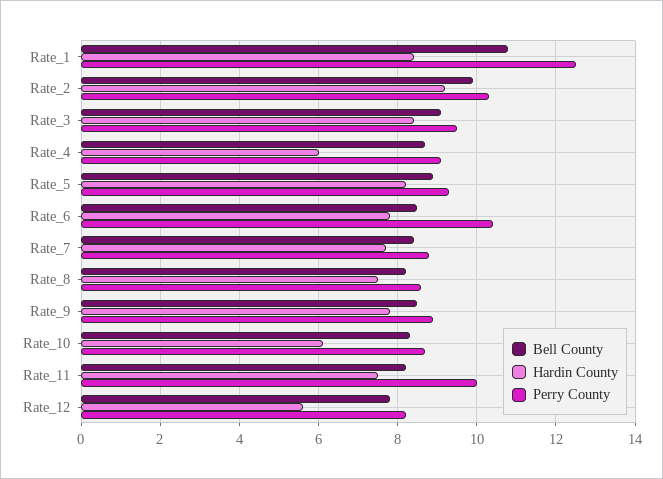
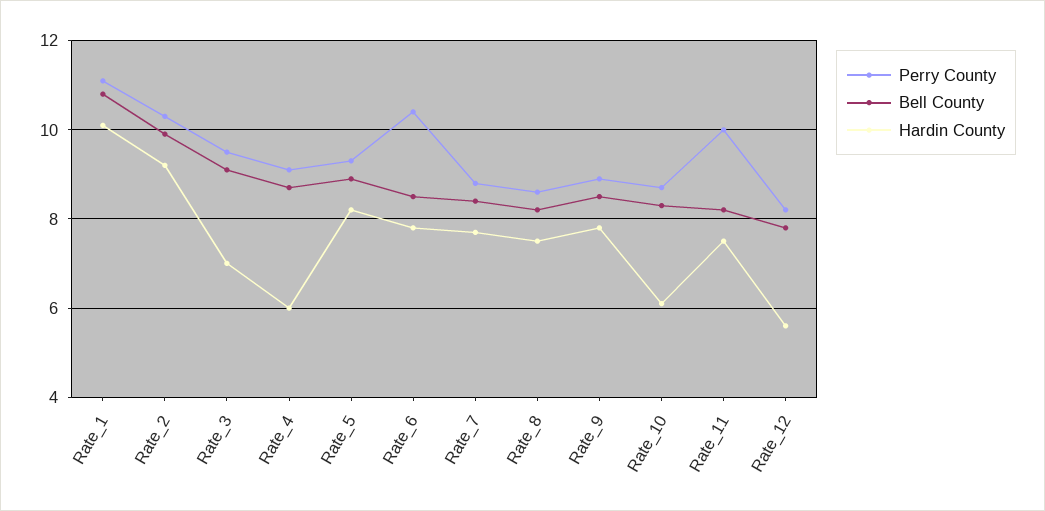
  {
    "Bell County": {
      "Rate_1": 11,
      "Rate_2": 10,
      "Rate_3": 9,
      "Rate_4": 8.5,
      "Rate_5": 9,
      "Rate_6": 8.5,
      "Rate_7": 8.5,
      "Rate_8": 8,
      "Rate_9": 8.5,
      "Rate_10": 8.5,
      "Rate_11": 8,
      "Rate_12": 8
    },
    "Hardin County": {
-     "Rate_1": 8.5,
+     "Rate_1": 10,
      "Rate_2": 9,
-     "Rate_3": 8.5,
+     "Rate_3": 7,
      "Rate_4": 6,
      "Rate_5": 8,
      "Rate_6": 8,
      "Rate_7": 7.5,
      "Rate_8": 7.5,
      "Rate_9": 8,
      "Rate_10": 6,
      "Rate_11": 7.5,
      "Rate_12": 5.5
    },
    "Perry County": {
-     "Rate_1": 12.5,
+     "Rate_1": 11,
      "Rate_2": 10.5,
      "Rate_3": 9.5,
      "Rate_4": 9,
      "Rate_5": 9.5,
      "Rate_6": 10.5,
      "Rate_7": 9,
      "Rate_8": 8.5,
      "Rate_9": 9,
      "Rate_10": 8.5,
      "Rate_11": 10,
      "Rate_12": 8
    }
  }

